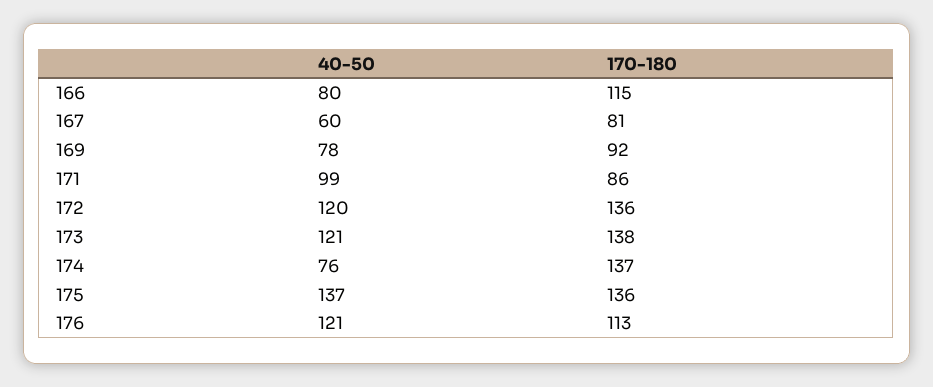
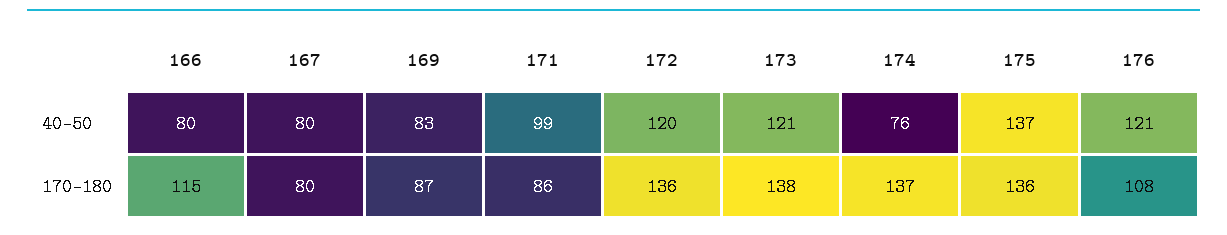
  {
    "40-50": {
      "166": 80,
-     "167": 60,
+     "167": 80,
-     "169": 78,
+     "169": 83,
      "171": 99,
      "172": 120,
      "173": 121,
      "174": 76,
      "175": 137,
      "176": 121
    },
    "170-180": {
      "166": 115,
-     "167": 81,
+     "167": 80,
-     "169": 92,
+     "169": 87,
      "171": 86,
      "172": 136,
      "173": 138,
      "174": 137,
      "175": 136,
-     "176": 113
+     "176": 108
    }
  }

